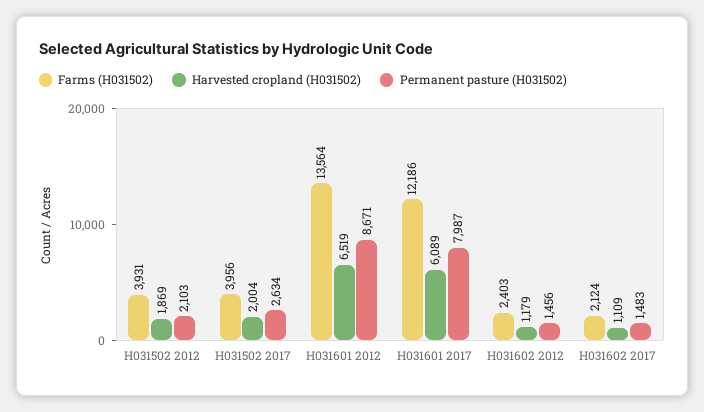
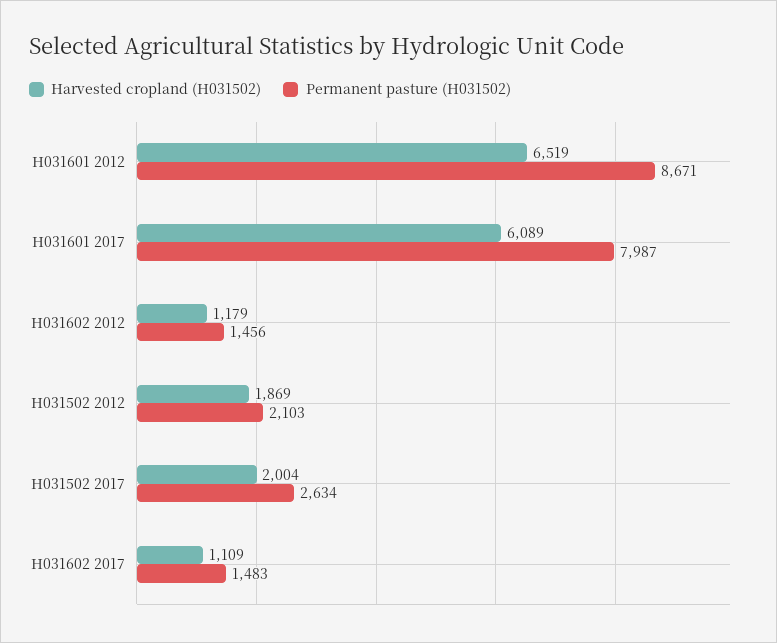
  {
-   "Farms (H031502)": {
-     "H031502 2012": 3931,
-     "H031502 2017": 3956,
-     "H031601 2012": 13564,
-     "H031601 2017": 12186,
-     "H031602 2012": 2403,
-     "H031602 2017": 2124
-   },
    "Harvested cropland (H031502)": {
      "H031502 2012": 1869,
      "H031502 2017": 2004,
      "H031601 2012": 6519,
      "H031601 2017": 6089,
      "H031602 2012": 1179,
      "H031602 2017": 1109
    },
    "Permanent pasture (H031502)": {
      "H031502 2012": 2103,
      "H031502 2017": 2634,
      "H031601 2012": 8671,
      "H031601 2017": 7987,
      "H031602 2012": 1456,
      "H031602 2017": 1483
    }
  }

